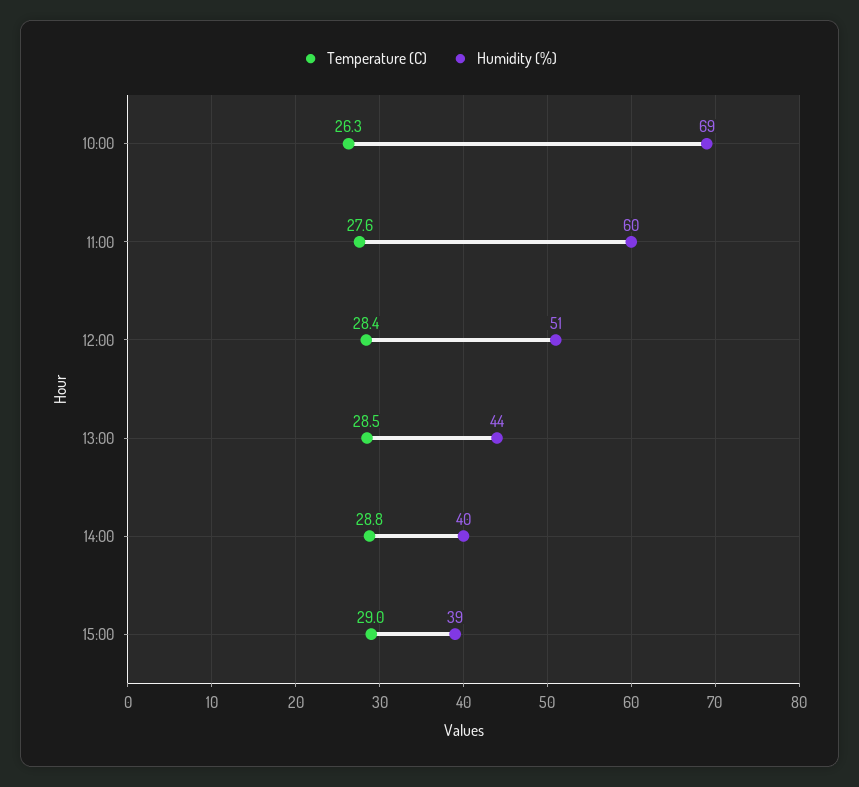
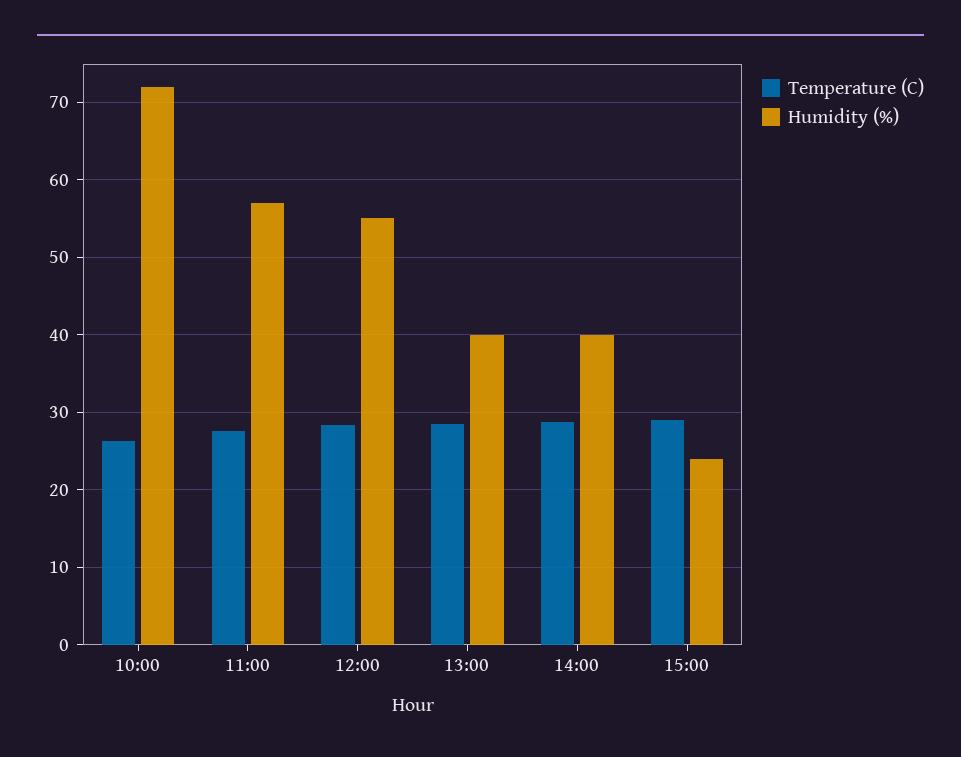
  {
    "Temperature (C)": {
      "10:00": 26.3,
      "11:00": 27.6,
      "12:00": 28.4,
      "13:00": 28.5,
      "14:00": 28.8,
      "15:00": 29
    },
    "Humidity (%)": {
-     "10:00": 69,
+     "10:00": 72,
-     "11:00": 60,
+     "11:00": 57,
-     "12:00": 51,
+     "12:00": 55,
-     "13:00": 44,
+     "13:00": 40,
      "14:00": 40,
-     "15:00": 39
+     "15:00": 24
    }
  }

